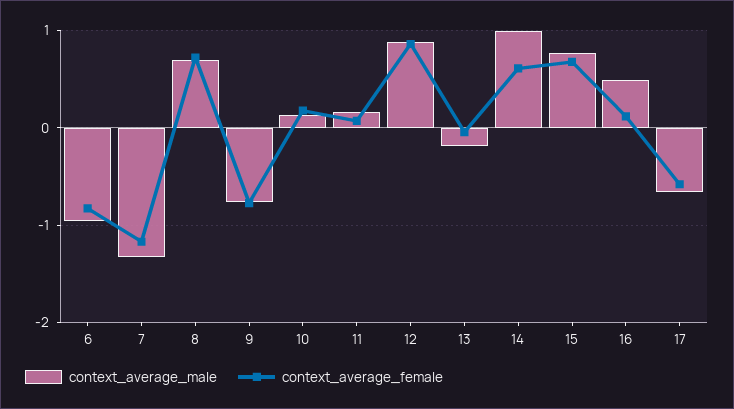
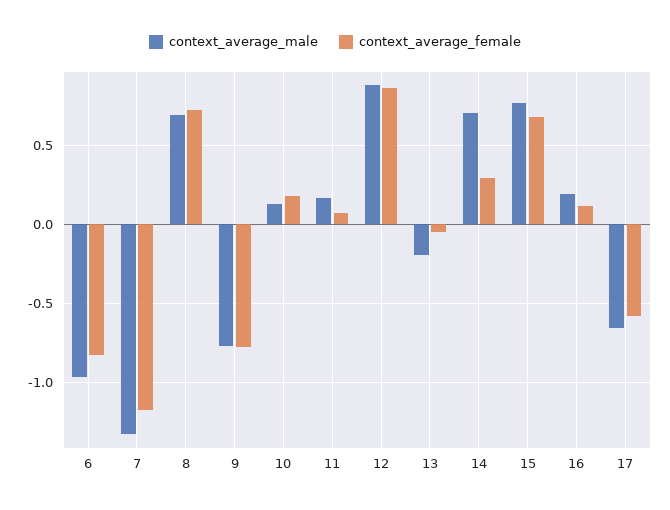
  {
    "context_average_male": {
      "6": -0.95,
      "7": -1.3,
      "8": 0.7,
      "9": -0.75,
      "10": 0.15,
      "11": 0.15,
      "12": 0.9,
      "13": -0.2,
-     "14": 1,
+     "14": 0.7,
      "15": 0.75,
-     "16": 0.5,
+     "16": 0.2,
      "17": -0.65
    },
    "context_average_female": {
      "6": -0.85,
      "7": -1.15,
      "8": 0.7,
      "9": -0.75,
      "10": 0.2,
      "11": 0.05,
      "12": 0.85,
      "13": -0.05,
-     "14": 0.6,
+     "14": 0.3,
      "15": 0.7,
      "16": 0.1,
      "17": -0.6
    }
  }

